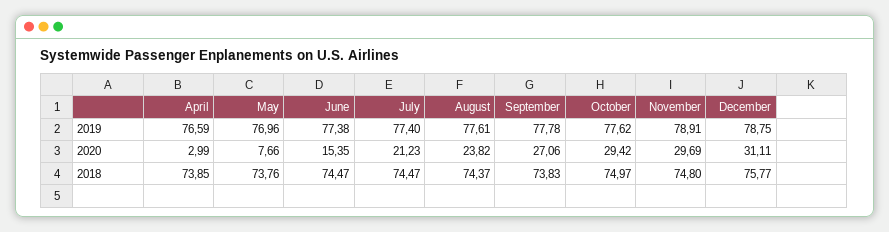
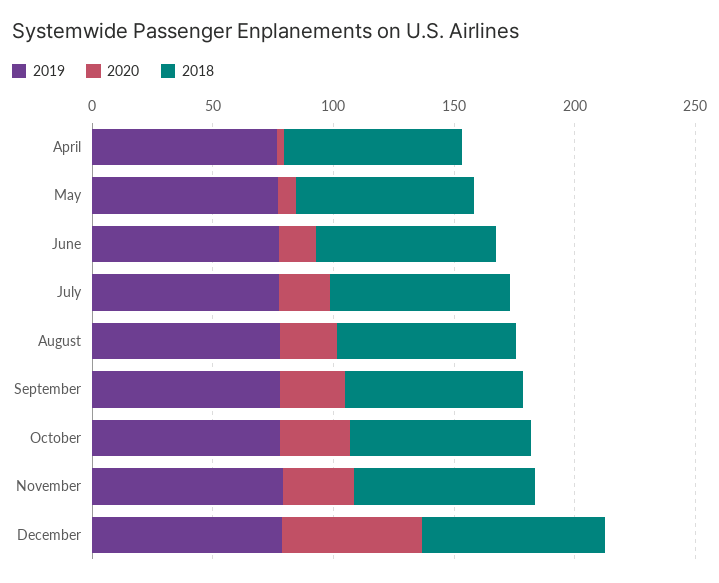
  {
    "2019": {
      "April": 76.59,
      "May": 76.96,
      "June": 77.38,
      "July": 77.4,
      "August": 77.61,
      "September": 77.78,
      "October": 77.62,
      "November": 78.91,
      "December": 78.75
    },
    "2020": {
      "April": 2.99,
      "May": 7.66,
      "June": 15.35,
      "July": 21.23,
      "August": 23.82,
      "September": 27.06,
      "October": 29.42,
      "November": 29.69,
-     "December": 31.11
+     "December": 60
    },
    "2018": {
      "April": 73.85,
      "May": 73.76,
      "June": 74.47,
      "July": 74.47,
      "August": 74.37,
      "September": 73.83,
      "October": 74.97,
      "November": 74.8,
      "December": 75.77
    }
  }

